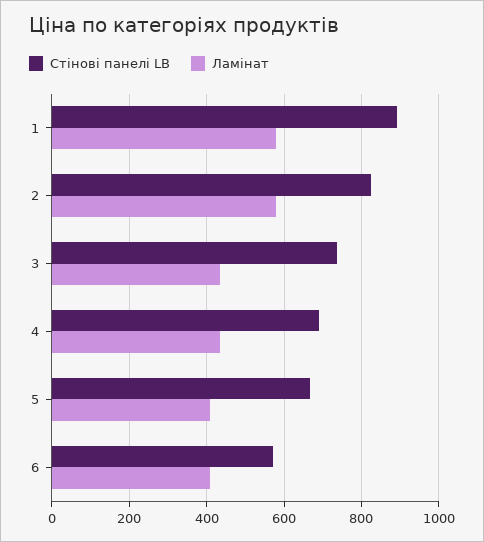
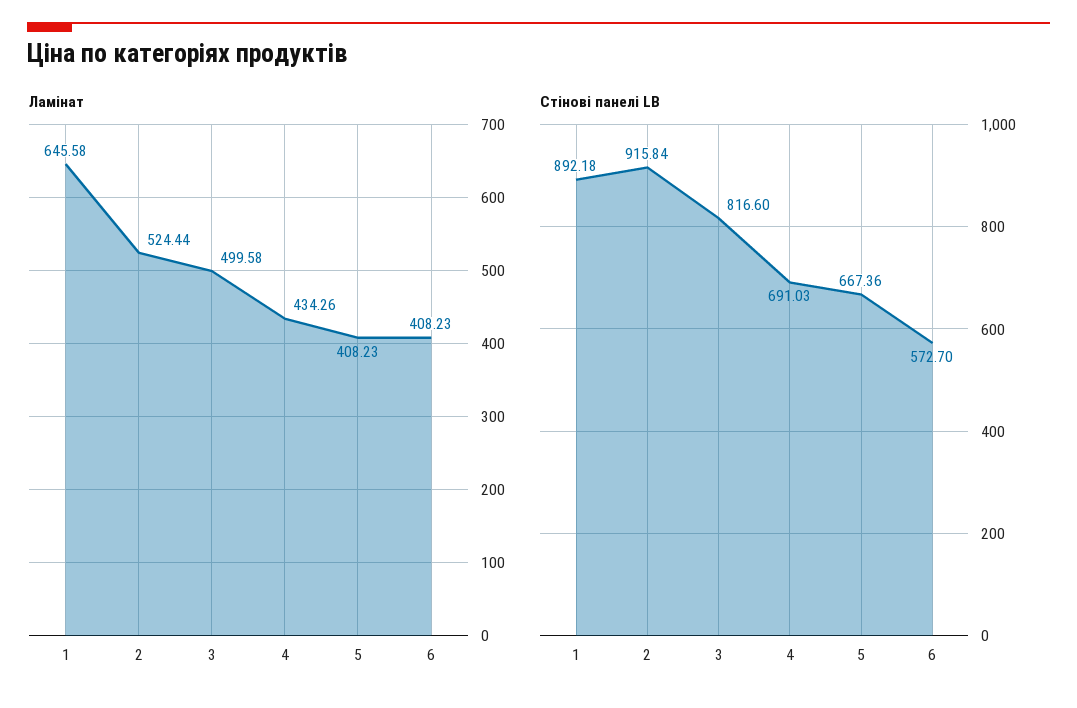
  {
    "Стінові панелі LB": {
      "1": 892.18,
-     "2": 820,
+     "2": 915.84,
-     "3": 740,
+     "3": 816.6,
      "4": 691.03,
      "5": 667.36,
      "6": 572.7
    },
    "Ламінат": {
-     "1": 580,
+     "1": 645.58,
-     "2": 580,
+     "2": 524.44,
-     "3": 440,
+     "3": 499.58,
      "4": 434.26,
      "5": 408.23,
      "6": 408.23
    }
  }

